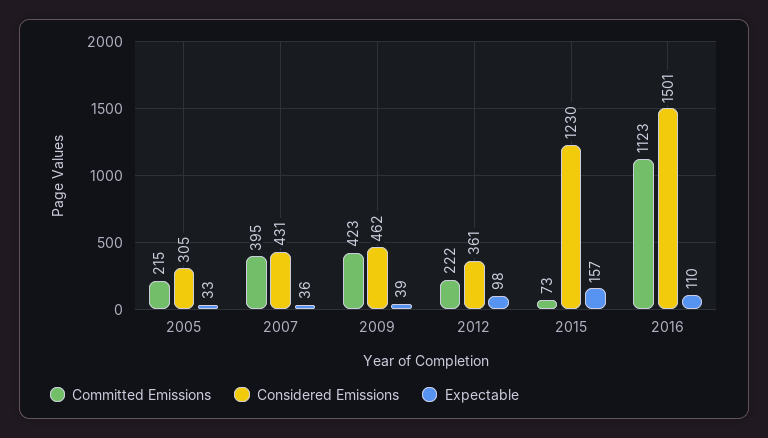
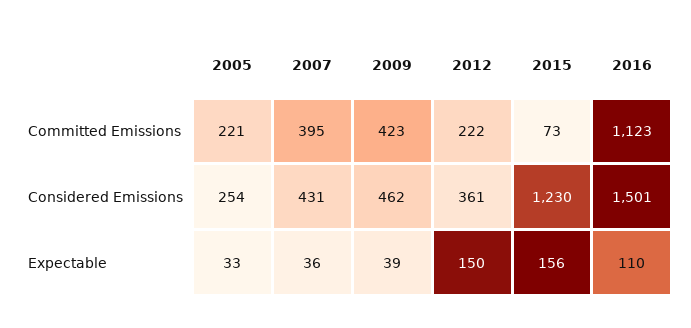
  {
    "Committed Emissions": {
-     "2005": 215,
+     "2005": 221,
      "2007": 395,
      "2009": 423,
      "2012": 222,
      "2015": 73,
      "2016": 1123
    },
    "Considered Emissions": {
-     "2005": 305,
+     "2005": 254,
      "2007": 431,
      "2009": 462,
      "2012": 361,
      "2015": 1230,
      "2016": 1501
    },
    "Expectable": {
      "2005": 33,
      "2007": 36,
      "2009": 39,
-     "2012": 98,
+     "2012": 150,
-     "2015": 157,
+     "2015": 156,
      "2016": 110
    }
  }

